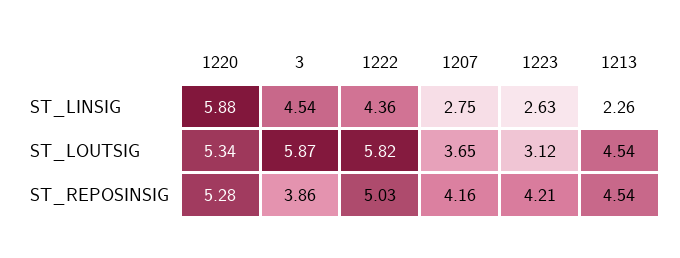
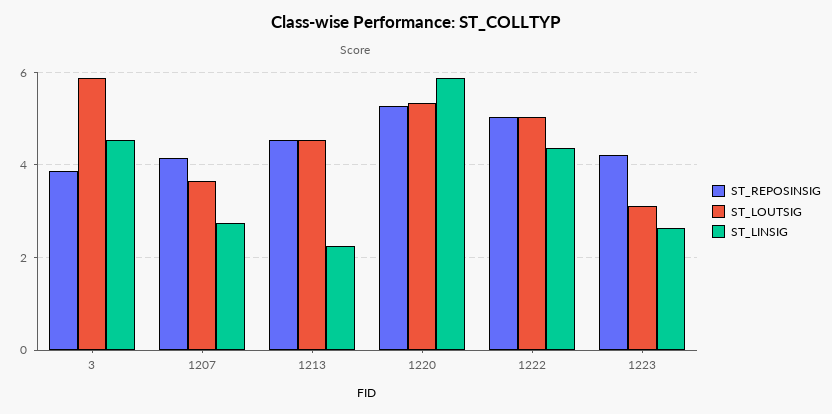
  {
    "ST_LINSIG": {
      "1220": 5.88,
      "3": 4.54,
      "1222": 4.36,
      "1207": 2.75,
      "1223": 2.63,
      "1213": 2.26
    },
    "ST_LOUTSIG": {
      "1220": 5.34,
      "3": 5.87,
-     "1222": 5.82,
+     "1222": 5,
      "1207": 3.65,
      "1223": 3.12,
      "1213": 4.54
    },
    "ST_REPOSINSIG": {
      "1220": 5.28,
      "3": 3.86,
      "1222": 5.03,
      "1207": 4.16,
      "1223": 4.21,
      "1213": 4.54
    }
  }

